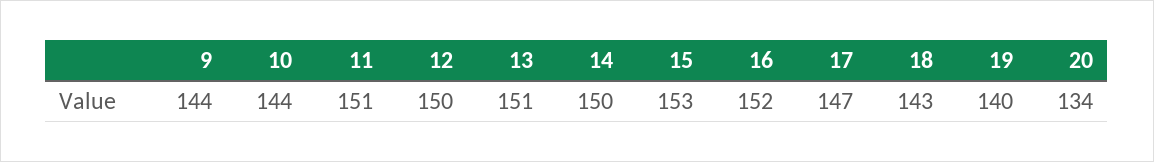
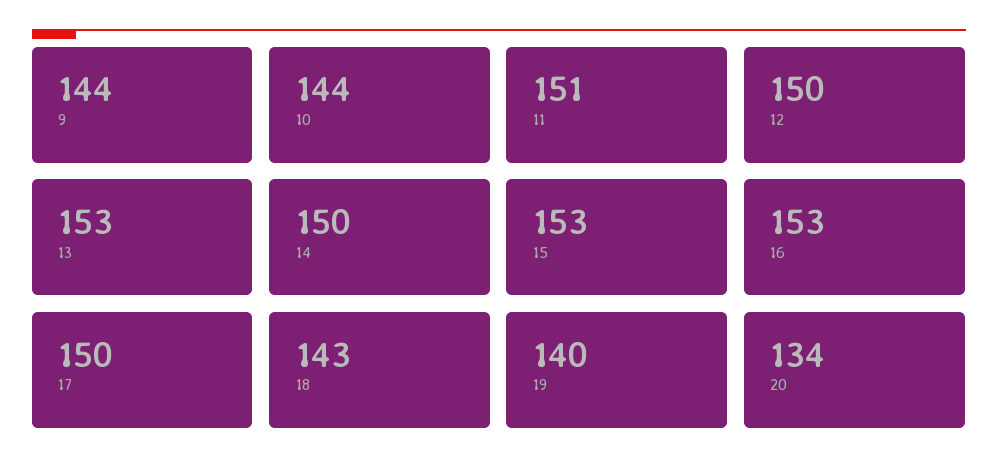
  {
    "9": 144,
    "10": 144,
    "11": 151,
    "12": 150,
-   "13": 151,
+   "13": 153,
    "14": 150,
    "15": 153,
-   "16": 152,
+   "16": 153,
-   "17": 147,
+   "17": 150,
    "18": 143,
    "19": 140,
    "20": 134
  }

